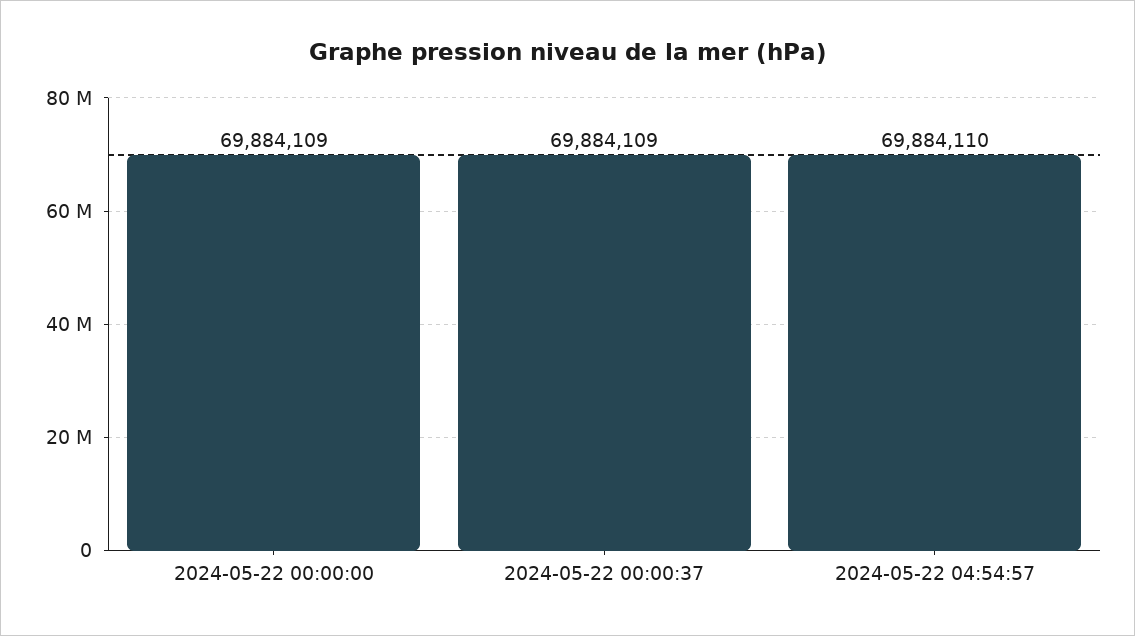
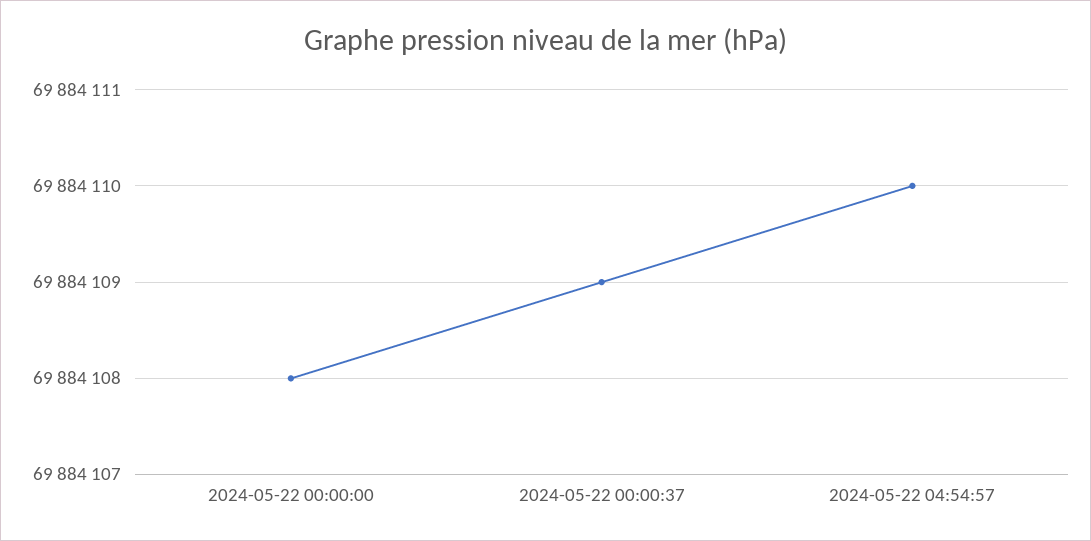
  {
-   "2024-05-22 00:00:00": 69884109,
+   "2024-05-22 00:00:00": 69884108,
    "2024-05-22 00:00:37": 69884109,
    "2024-05-22 04:54:57": 69884110
  }

